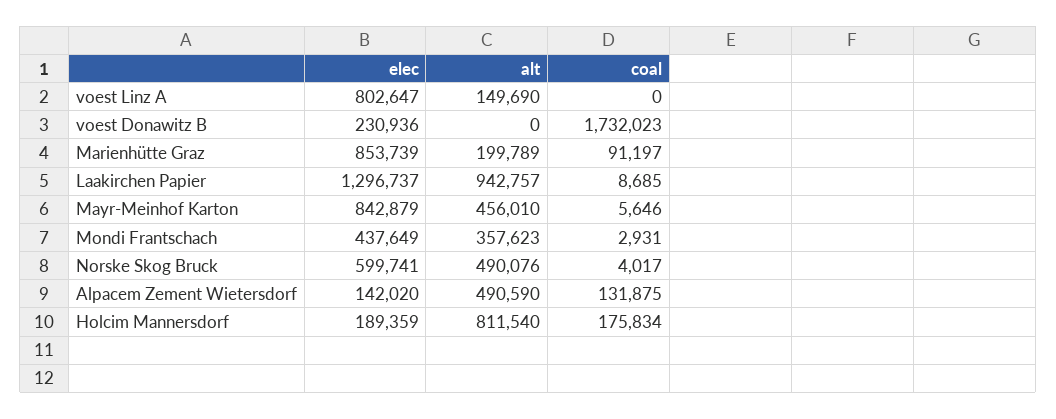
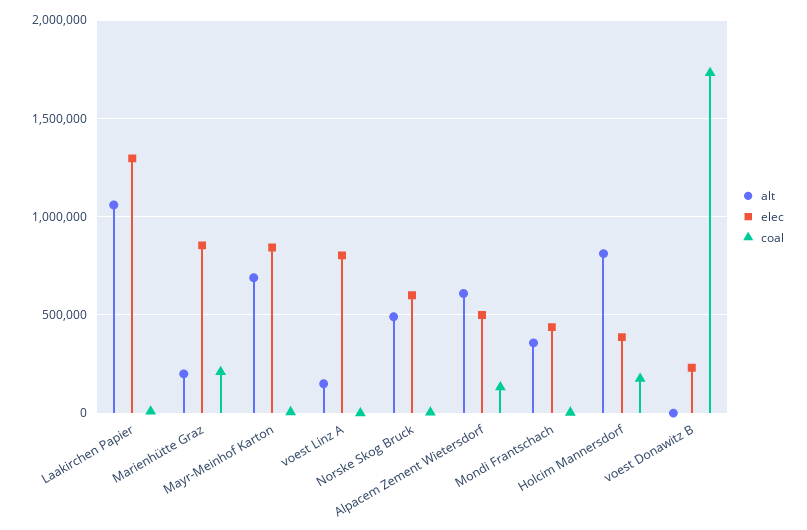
  {
    "elec": {
      "voest Linz A": 802647,
      "voest Donawitz B": 230936,
      "Marienhütte Graz": 853739,
      "Laakirchen Papier": 1296737,
      "Mayr-Meinhof Karton": 842879,
      "Mondi Frantschach": 437649,
      "Norske Skog Bruck": 599741,
-     "Alpacem Zement Wietersdorf": 142020,
+     "Alpacem Zement Wietersdorf": 500000,
-     "Holcim Mannersdorf": 189359
+     "Holcim Mannersdorf": 400000
    },
    "alt": {
      "voest Linz A": 149690,
      "voest Donawitz B": 0,
      "Marienhütte Graz": 199789,
-     "Laakirchen Papier": 942757,
+     "Laakirchen Papier": 1050000,
-     "Mayr-Meinhof Karton": 456010,
+     "Mayr-Meinhof Karton": 700000,
      "Mondi Frantschach": 357623,
      "Norske Skog Bruck": 490076,
-     "Alpacem Zement Wietersdorf": 490590,
+     "Alpacem Zement Wietersdorf": 600000,
      "Holcim Mannersdorf": 811540
    },
    "coal": {
      "voest Linz A": 0,
      "voest Donawitz B": 1732023,
-     "Marienhütte Graz": 91197,
+     "Marienhütte Graz": 200000,
      "Laakirchen Papier": 8685,
      "Mayr-Meinhof Karton": 5646,
      "Mondi Frantschach": 2931,
      "Norske Skog Bruck": 4017,
      "Alpacem Zement Wietersdorf": 131875,
      "Holcim Mannersdorf": 175834
    }
  }

